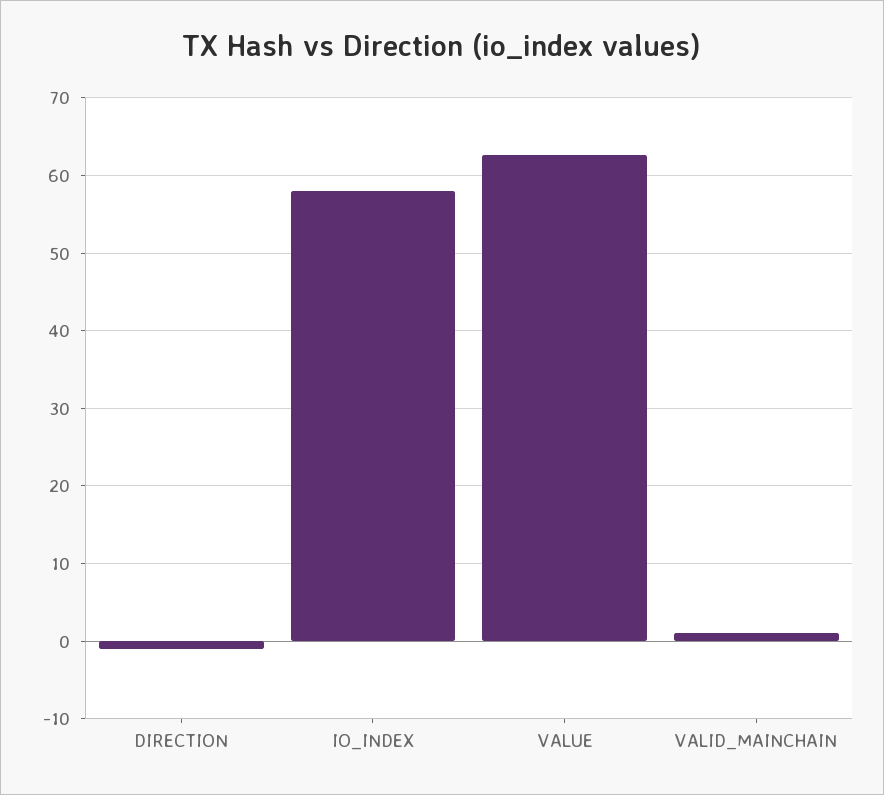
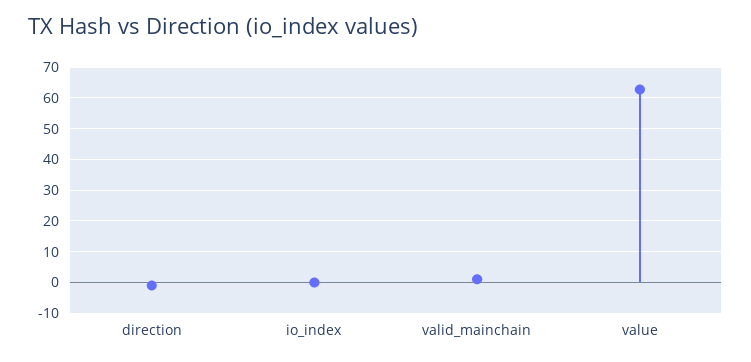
  {
    "DIRECTION": -1,
-   "IO_INDEX": 58,
+   "IO_INDEX": 0,
    "VALUE": 63,
    "VALID_MAINCHAIN": 1
  }

